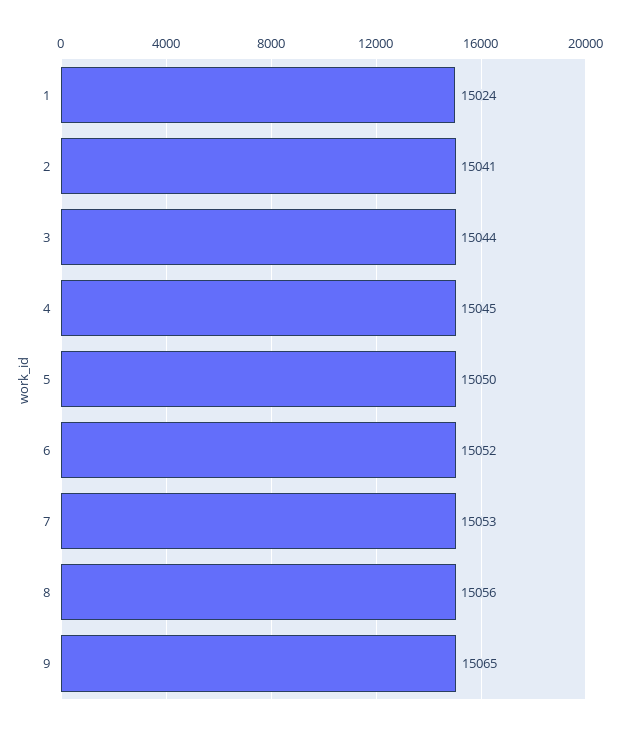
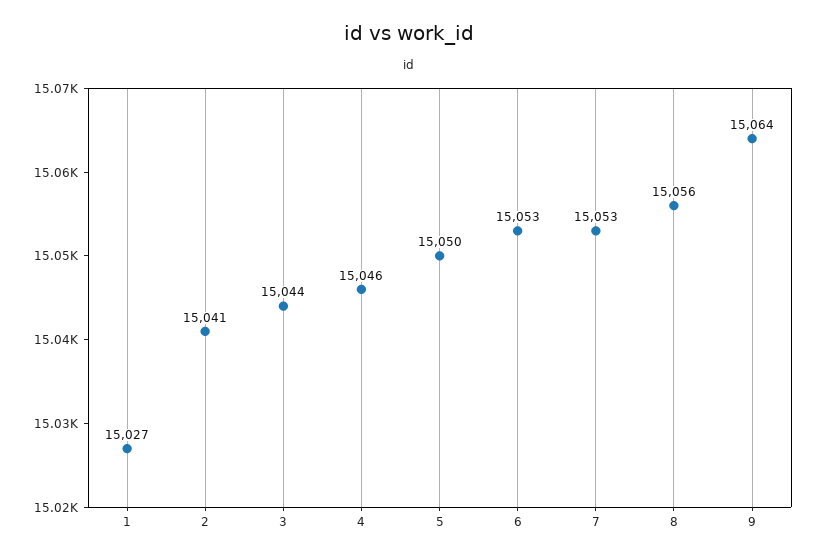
  {
-   "1": 15024,
+   "1": 15027,
    "2": 15041,
    "3": 15044,
-   "4": 15045,
+   "4": 15046,
    "5": 15050,
-   "6": 15052,
+   "6": 15053,
    "7": 15053,
    "8": 15056,
-   "9": 15065
+   "9": 15064
  }

